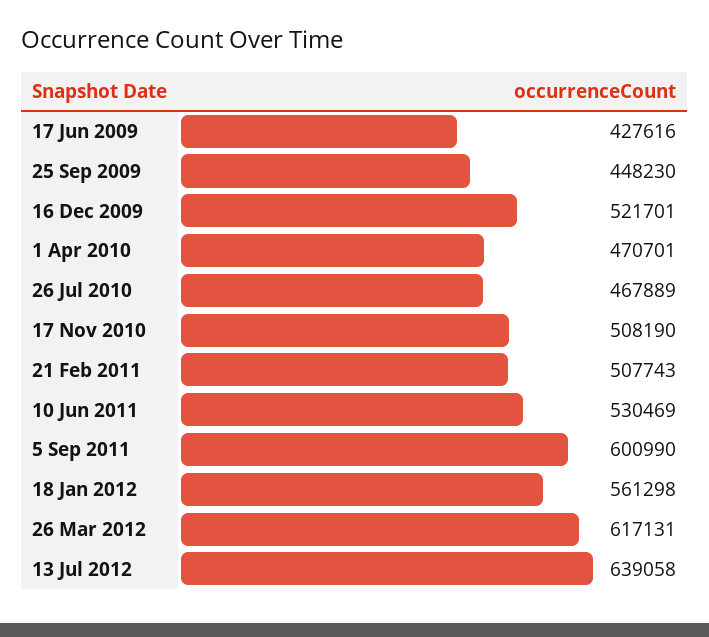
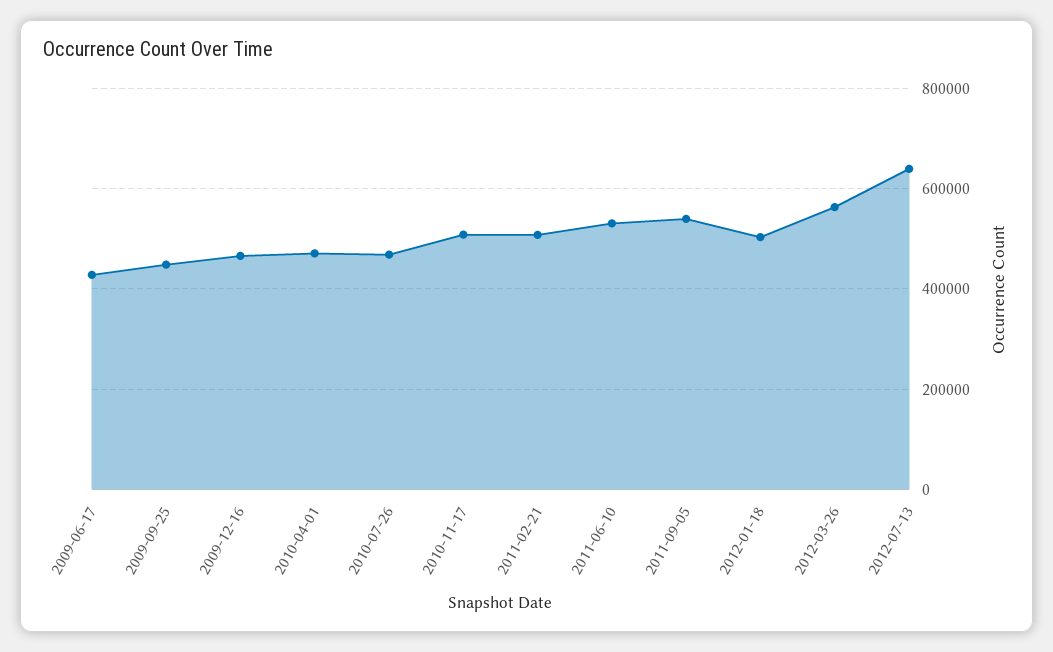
  {
    "17 Jun 2009": 427616,
    "25 Sep 2009": 448230,
-   "16 Dec 2009": 521701,
+   "16 Dec 2009": 460000,
    "1 Apr 2010": 470701,
    "26 Jul 2010": 467889,
    "17 Nov 2010": 508190,
    "21 Feb 2011": 507743,
    "10 Jun 2011": 530469,
-   "5 Sep 2011": 600990,
+   "5 Sep 2011": 540000,
-   "18 Jan 2012": 561298,
+   "18 Jan 2012": 500000,
-   "26 Mar 2012": 617131,
+   "26 Mar 2012": 560000,
    "13 Jul 2012": 639058
  }

